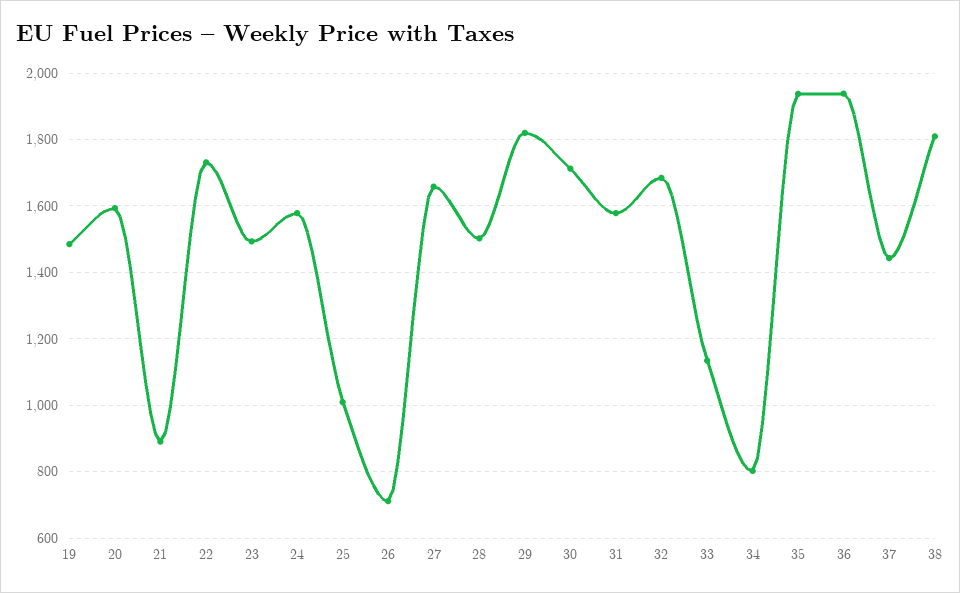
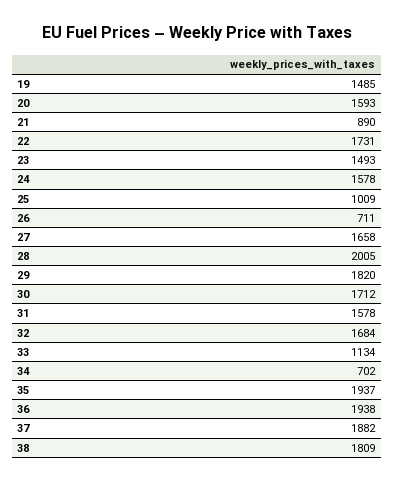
  {
    "19": 1485,
    "20": 1593,
    "21": 890,
    "22": 1731,
    "23": 1493,
    "24": 1578,
    "25": 1009,
    "26": 711,
    "27": 1658,
-   "28": 1500,
+   "28": 2005,
    "29": 1820,
    "30": 1712,
    "31": 1578,
    "32": 1684,
    "33": 1134,
-   "34": 800,
+   "34": 702,
    "35": 1937,
    "36": 1938,
-   "37": 1440,
+   "37": 1882,
    "38": 1809
  }

